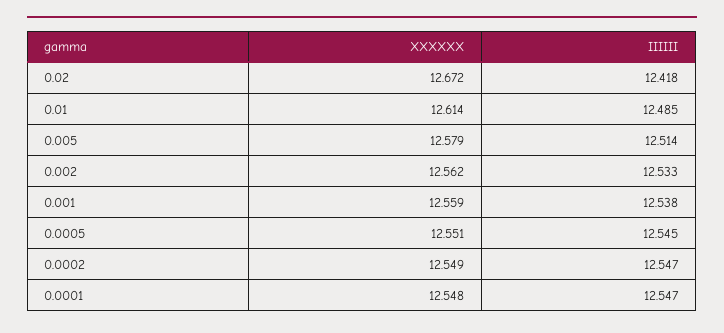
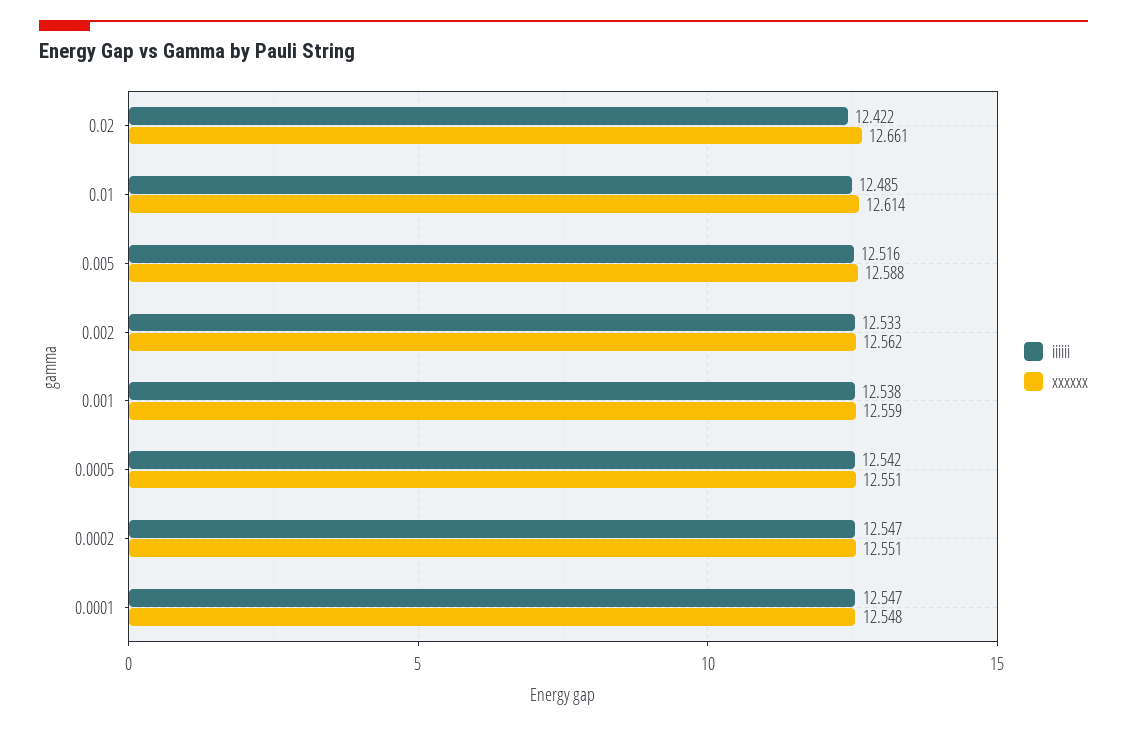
  {
    "XXXXXX": {
-     "0.02": 12.672,
+     "0.02": 12.661,
      "0.01": 12.614,
-     "0.005": 12.579,
+     "0.005": 12.588,
      "0.002": 12.562,
      "0.001": 12.559,
      "0.0005": 12.551,
-     "0.0002": 12.549,
+     "0.0002": 12.551,
      "0.0001": 12.548
    },
    "IIIIII": {
-     "0.02": 12.418,
+     "0.02": 12.422,
      "0.01": 12.485,
-     "0.005": 12.514,
+     "0.005": 12.516,
      "0.002": 12.533,
      "0.001": 12.538,
-     "0.0005": 12.545,
+     "0.0005": 12.542,
      "0.0002": 12.547,
      "0.0001": 12.547
    }
  }

